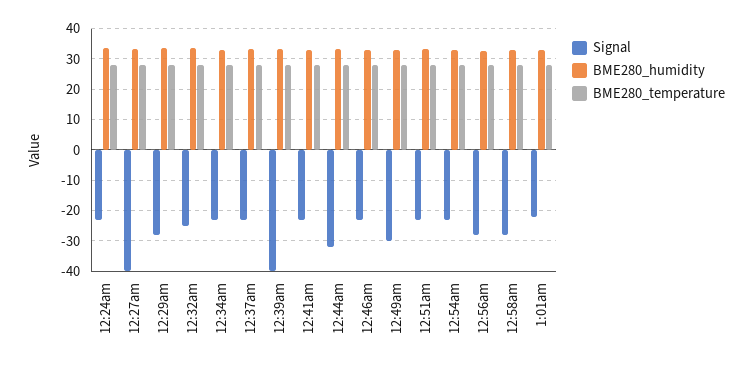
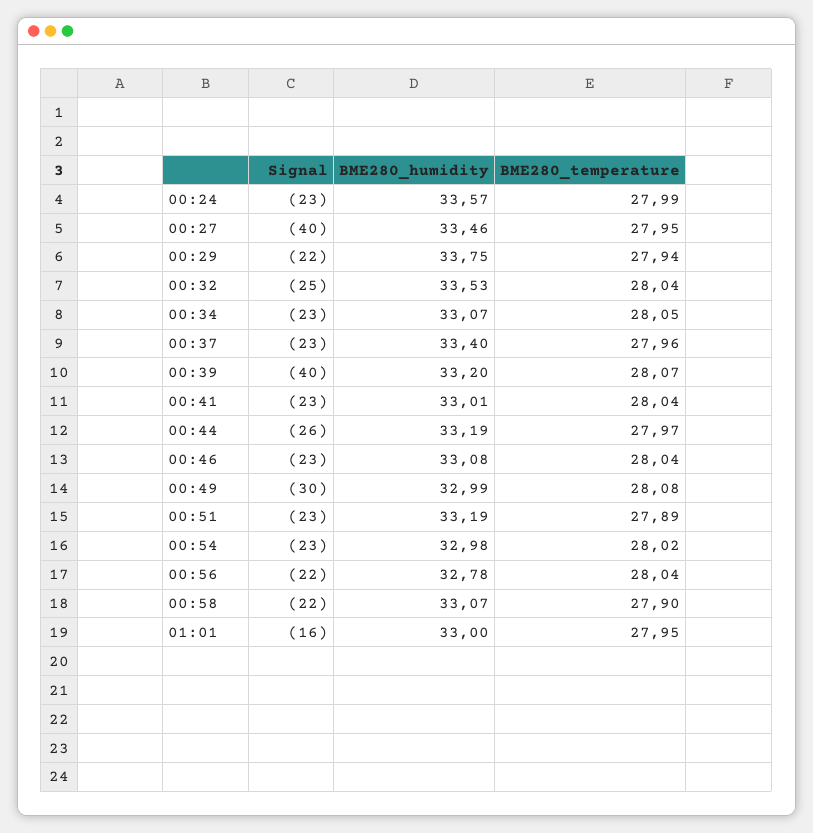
  {
    "Signal": {
      "12:24am": -23,
      "12:27am": -40,
-     "12:29am": -28,
+     "12:29am": -22,
      "12:32am": -25,
      "12:34am": -23,
      "12:37am": -23,
      "12:39am": -40,
      "12:41am": -23,
-     "12:44am": -32,
+     "12:44am": -26,
      "12:46am": -23,
      "12:49am": -30,
      "12:51am": -23,
      "12:54am": -23,
-     "12:56am": -28,
+     "12:56am": -22,
-     "12:58am": -28,
+     "12:58am": -22,
-     "1:01am": -22
+     "1:01am": -16
    },
    "BME280_humidity": {
      "12:24am": 33.57,
      "12:27am": 33.46,
      "12:29am": 33.75,
      "12:32am": 33.53,
      "12:34am": 33.07,
      "12:37am": 33.4,
      "12:39am": 33.2,
      "12:41am": 33.01,
      "12:44am": 33.19,
      "12:46am": 33.08,
      "12:49am": 32.99,
      "12:51am": 33.19,
      "12:54am": 32.98,
      "12:56am": 32.78,
      "12:58am": 33.07,
      "1:01am": 33
    },
    "BME280_temperature": {
      "12:24am": 27.99,
      "12:27am": 27.95,
      "12:29am": 27.94,
      "12:32am": 28.04,
      "12:34am": 28.05,
      "12:37am": 27.96,
      "12:39am": 28.07,
      "12:41am": 28.04,
      "12:44am": 27.97,
      "12:46am": 28.04,
      "12:49am": 28.08,
      "12:51am": 27.89,
      "12:54am": 28.02,
      "12:56am": 28.04,
      "12:58am": 27.9,
      "1:01am": 27.95
    }
  }

